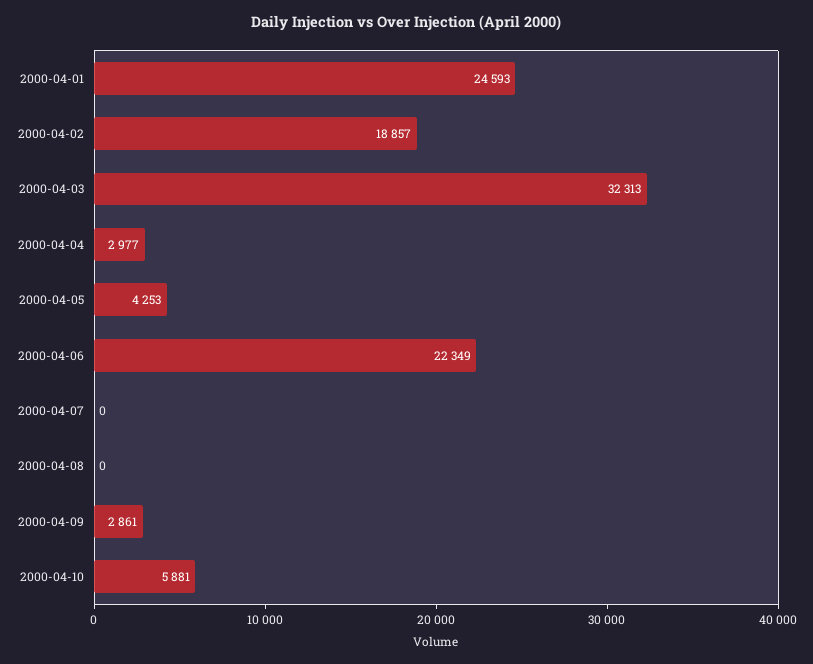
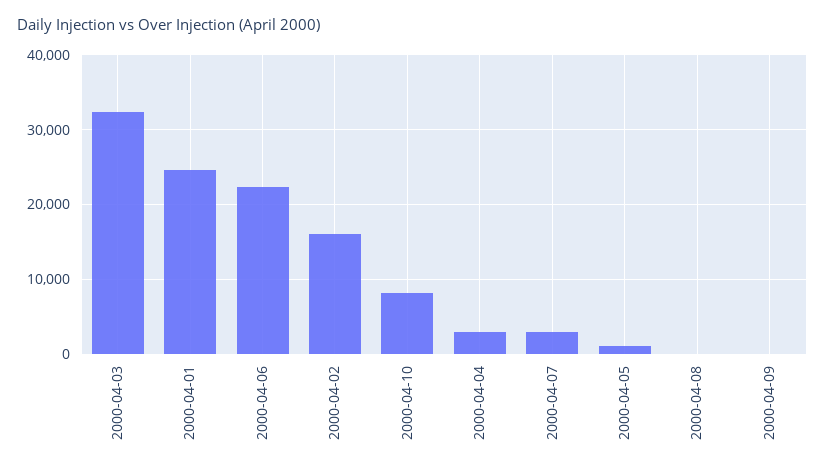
  {
    "2000-04-01": 24593,
-   "2000-04-02": 18857,
+   "2000-04-02": 16000,
    "2000-04-03": 32313,
    "2000-04-04": 2977,
-   "2000-04-05": 4253,
+   "2000-04-05": 1000,
    "2000-04-06": 22349,
-   "2000-04-07": 0,
+   "2000-04-07": 3000,
    "2000-04-08": 0,
-   "2000-04-09": 2861,
+   "2000-04-09": 0,
-   "2000-04-10": 5881
+   "2000-04-10": 8000
  }

